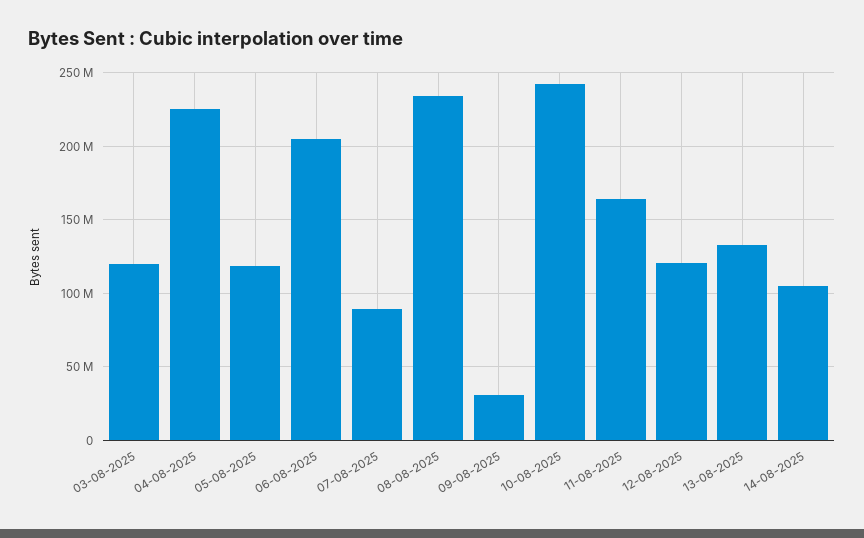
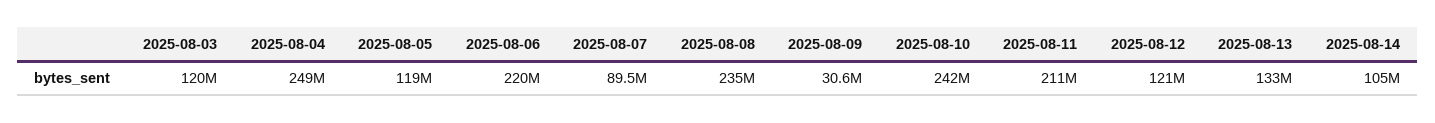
  {
    "03-08-2025": 120000000,
-   "04-08-2025": 225000000,
+   "04-08-2025": 249000000,
    "05-08-2025": 119000000,
-   "06-08-2025": 205000000,
+   "06-08-2025": 220000000,
    "07-08-2025": 89500000,
    "08-08-2025": 235000000,
    "09-08-2025": 30600000,
    "10-08-2025": 242000000,
-   "11-08-2025": 165000000,
+   "11-08-2025": 211000000,
    "12-08-2025": 121000000,
    "13-08-2025": 133000000,
    "14-08-2025": 105000000
  }

